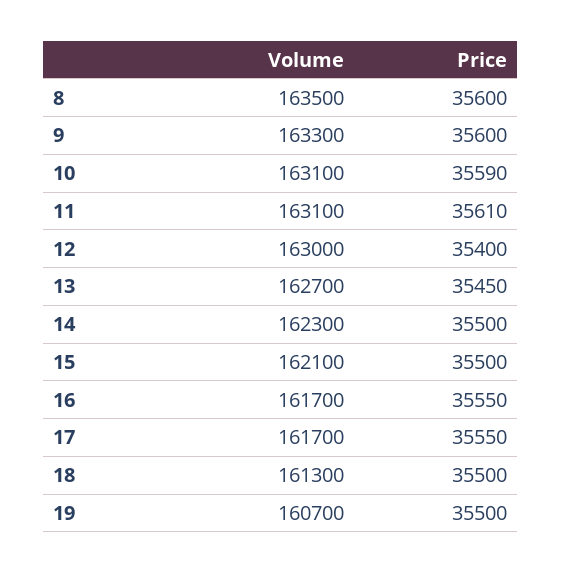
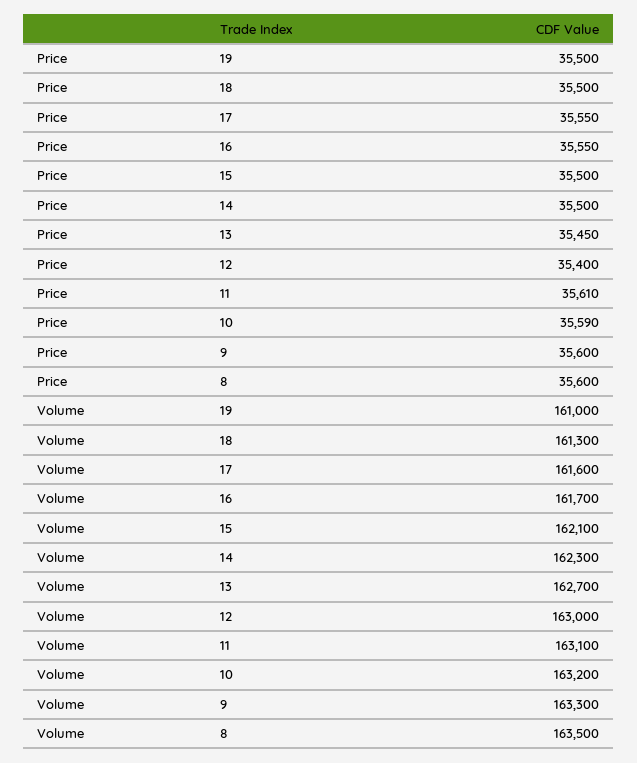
  {
    "Volume": {
      "8": 163500,
      "9": 163300,
-     "10": 163100,
+     "10": 163200,
      "11": 163100,
      "12": 163000,
      "13": 162700,
      "14": 162300,
      "15": 162100,
      "16": 161700,
-     "17": 161700,
+     "17": 161600,
      "18": 161300,
-     "19": 160700
+     "19": 161000
    },
    "Price": {
      "8": 35600,
      "9": 35600,
      "10": 35590,
      "11": 35610,
      "12": 35400,
      "13": 35450,
      "14": 35500,
      "15": 35500,
      "16": 35550,
      "17": 35550,
      "18": 35500,
      "19": 35500
    }
  }

